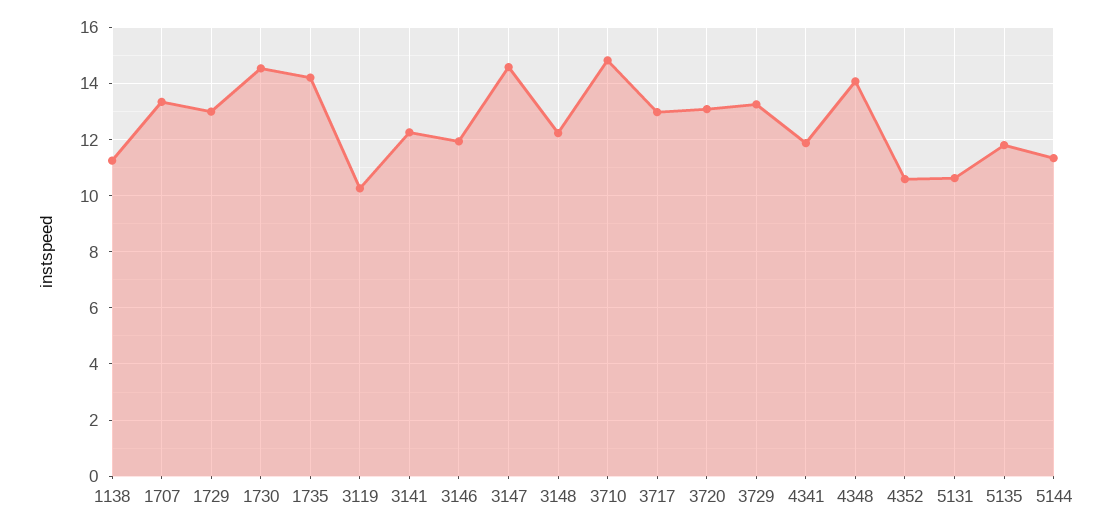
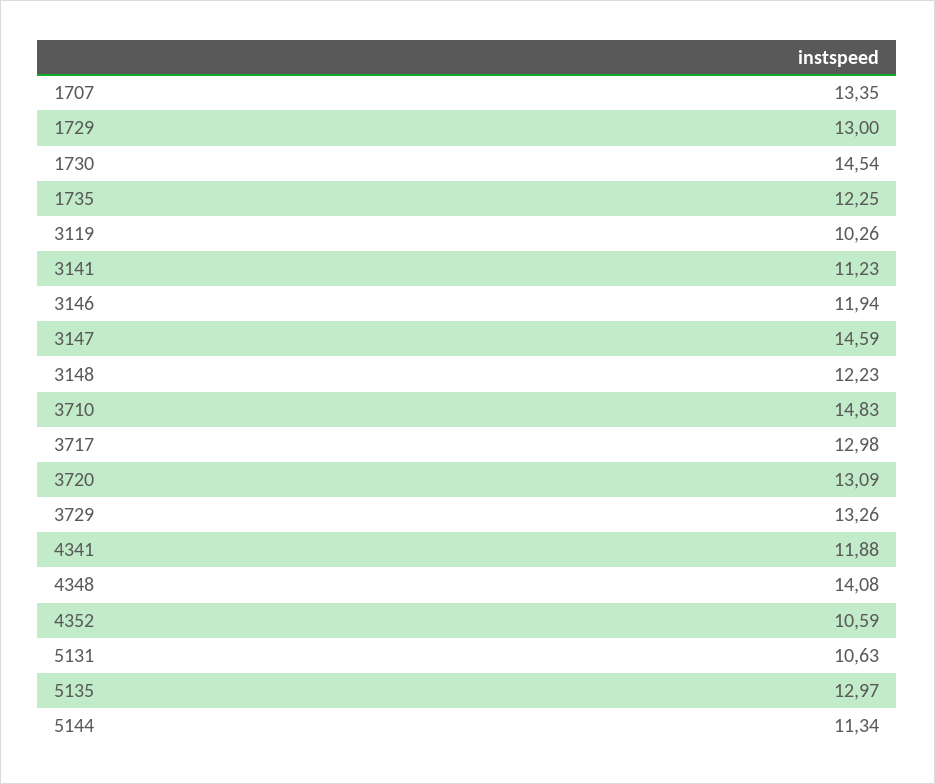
  {
-   "1138": 11.25,
    "1707": 13.35,
    "1729": 13,
    "1730": 14.54,
-   "1735": 14.25,
+   "1735": 12.25,
    "3119": 10.26,
-   "3141": 12.25,
+   "3141": 11.23,
    "3146": 11.94,
    "3147": 14.59,
    "3148": 12.23,
    "3710": 14.83,
    "3717": 12.98,
    "3720": 13.09,
    "3729": 13.26,
    "4341": 11.88,
    "4348": 14.08,
    "4352": 10.59,
    "5131": 10.63,
-   "5135": 11.75,
+   "5135": 12.97,
    "5144": 11.34
  }

